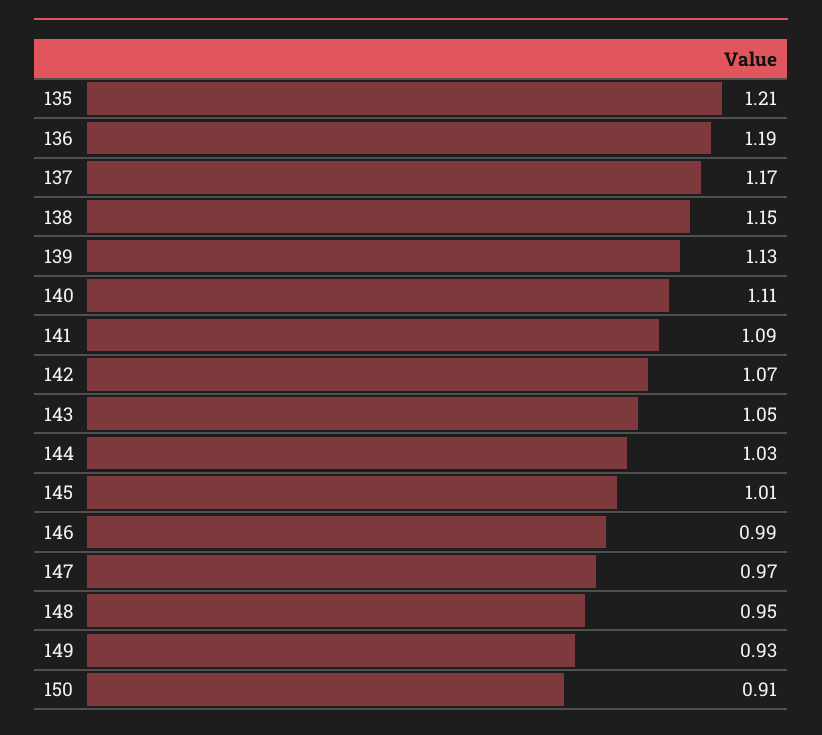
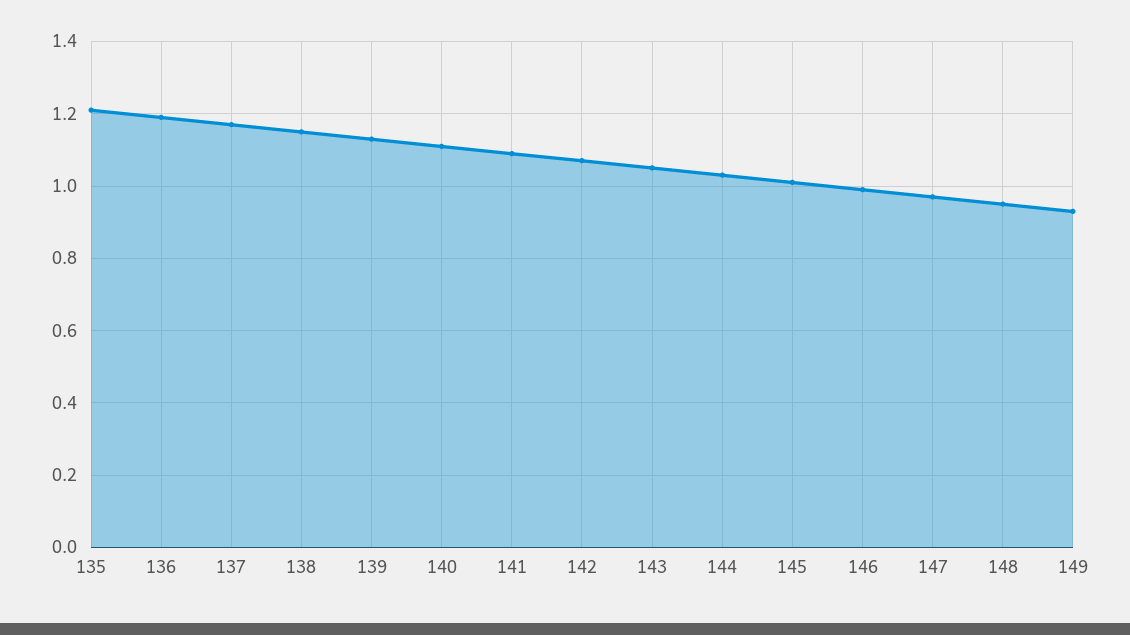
  {
    "135": 1.21,
    "136": 1.19,
    "137": 1.17,
    "138": 1.15,
    "139": 1.13,
    "140": 1.11,
    "141": 1.09,
    "142": 1.07,
    "143": 1.05,
    "144": 1.03,
    "145": 1.01,
    "146": 0.99,
    "147": 0.97,
    "148": 0.95,
-   "149": 0.93,
+   "149": 0.93
-   "150": 0.91
  }

